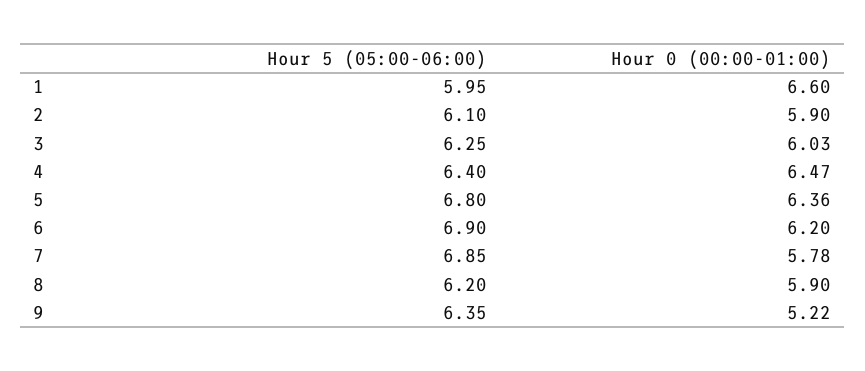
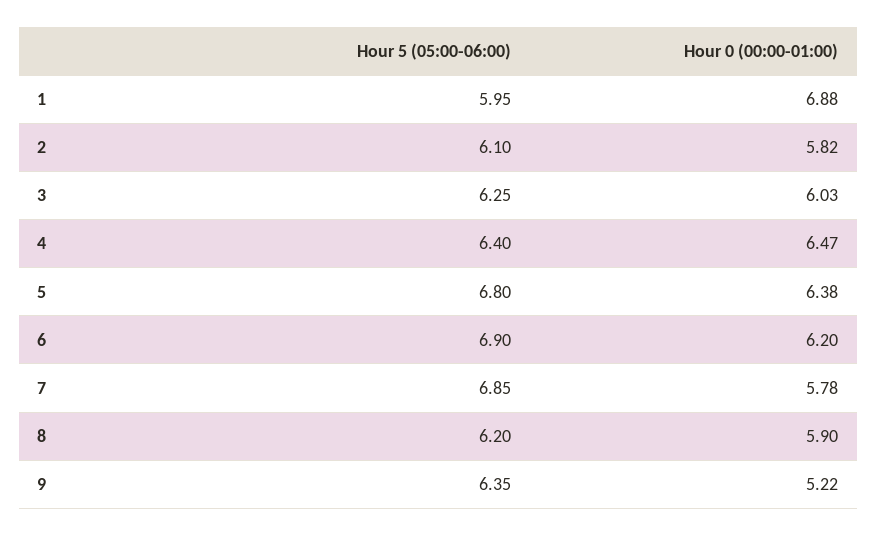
  {
    "Hour 5 (05:00-06:00)": {
      "1": 5.95,
      "2": 6.1,
      "3": 6.25,
      "4": 6.4,
      "5": 6.8,
      "6": 6.9,
      "7": 6.85,
      "8": 6.2,
      "9": 6.35
    },
    "Hour 0 (00:00-01:00)": {
-     "1": 6.6,
+     "1": 6.88,
-     "2": 5.9,
+     "2": 5.82,
      "3": 6.03,
      "4": 6.47,
-     "5": 6.36,
+     "5": 6.38,
      "6": 6.2,
      "7": 5.78,
      "8": 5.9,
      "9": 5.22
    }
  }

